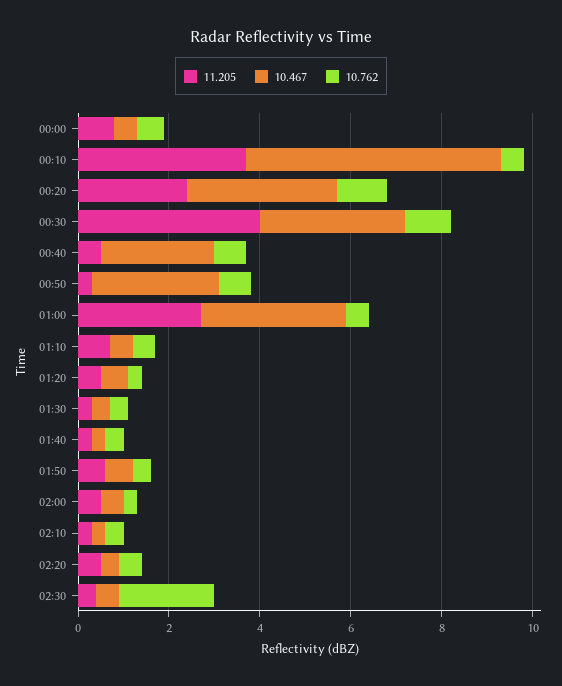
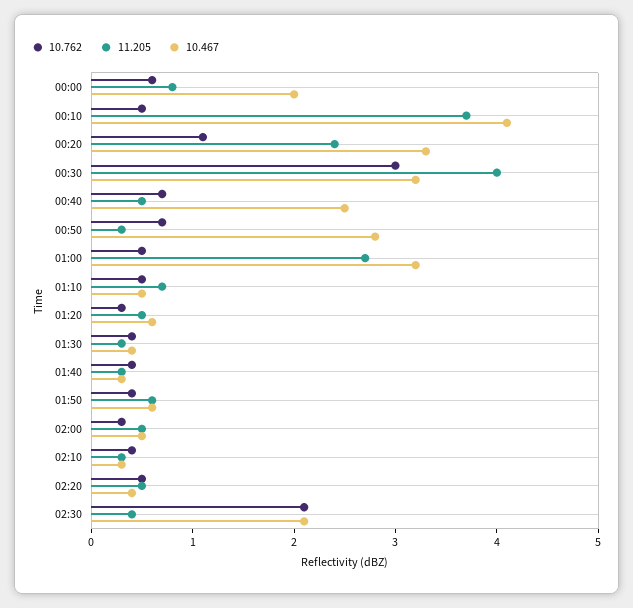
  {
    "11.205": {
      "00:00": 0.8,
      "00:10": 3.7,
      "00:20": 2.4,
      "00:30": 4,
      "00:40": 0.5,
      "00:50": 0.3,
      "01:00": 2.7,
      "01:10": 0.7,
      "01:20": 0.5,
      "01:30": 0.3,
      "01:40": 0.3,
      "01:50": 0.6,
      "02:00": 0.5,
      "02:10": 0.3,
      "02:20": 0.5,
      "02:30": 0.4
    },
    "10.467": {
-     "00:00": 0.5,
+     "00:00": 2,
-     "00:10": 5.5,
+     "00:10": 4.1,
      "00:20": 3.3,
      "00:30": 3.2,
      "00:40": 2.5,
      "00:50": 2.8,
      "01:00": 3.2,
      "01:10": 0.5,
      "01:20": 0.6,
      "01:30": 0.4,
      "01:40": 0.3,
      "01:50": 0.6,
      "02:00": 0.5,
      "02:10": 0.3,
      "02:20": 0.4,
-     "02:30": 0.5
+     "02:30": 2.1
    },
    "10.762": {
      "00:00": 0.6,
      "00:10": 0.5,
      "00:20": 1.1,
-     "00:30": 1,
+     "00:30": 3,
      "00:40": 0.7,
      "00:50": 0.7,
      "01:00": 0.5,
      "01:10": 0.5,
      "01:20": 0.3,
      "01:30": 0.4,
      "01:40": 0.4,
      "01:50": 0.4,
      "02:00": 0.3,
      "02:10": 0.4,
      "02:20": 0.5,
      "02:30": 2.1
    }
  }

